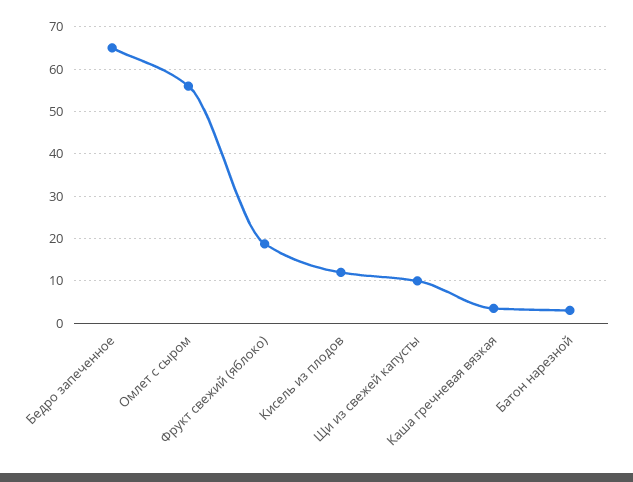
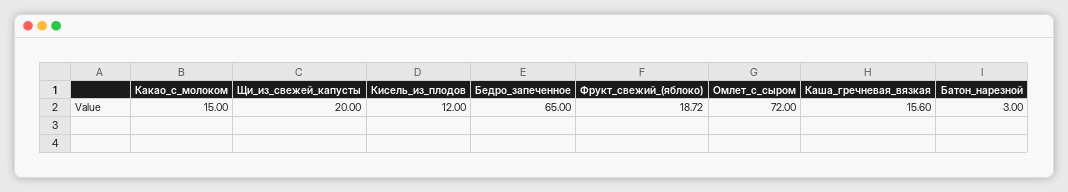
  {
    "Бедро запеченное": 65,
-   "Омлет с сыром": 56,
+   "Омлет с сыром": 72,
    "Фрукт свежий (яблоко)": 18.72,
    "Кисель из плодов": 12,
-   "Щи из свежей капусты": 10,
+   "Щи из свежей капусты": 20,
-   "Каша гречневая вязкая": 4,
+   "Каша гречневая вязкая": 15.6,
-   "Батон нарезной": 3
+   "Батон нарезной": 3,
+   "Какао_с_молоком": 15
  }

